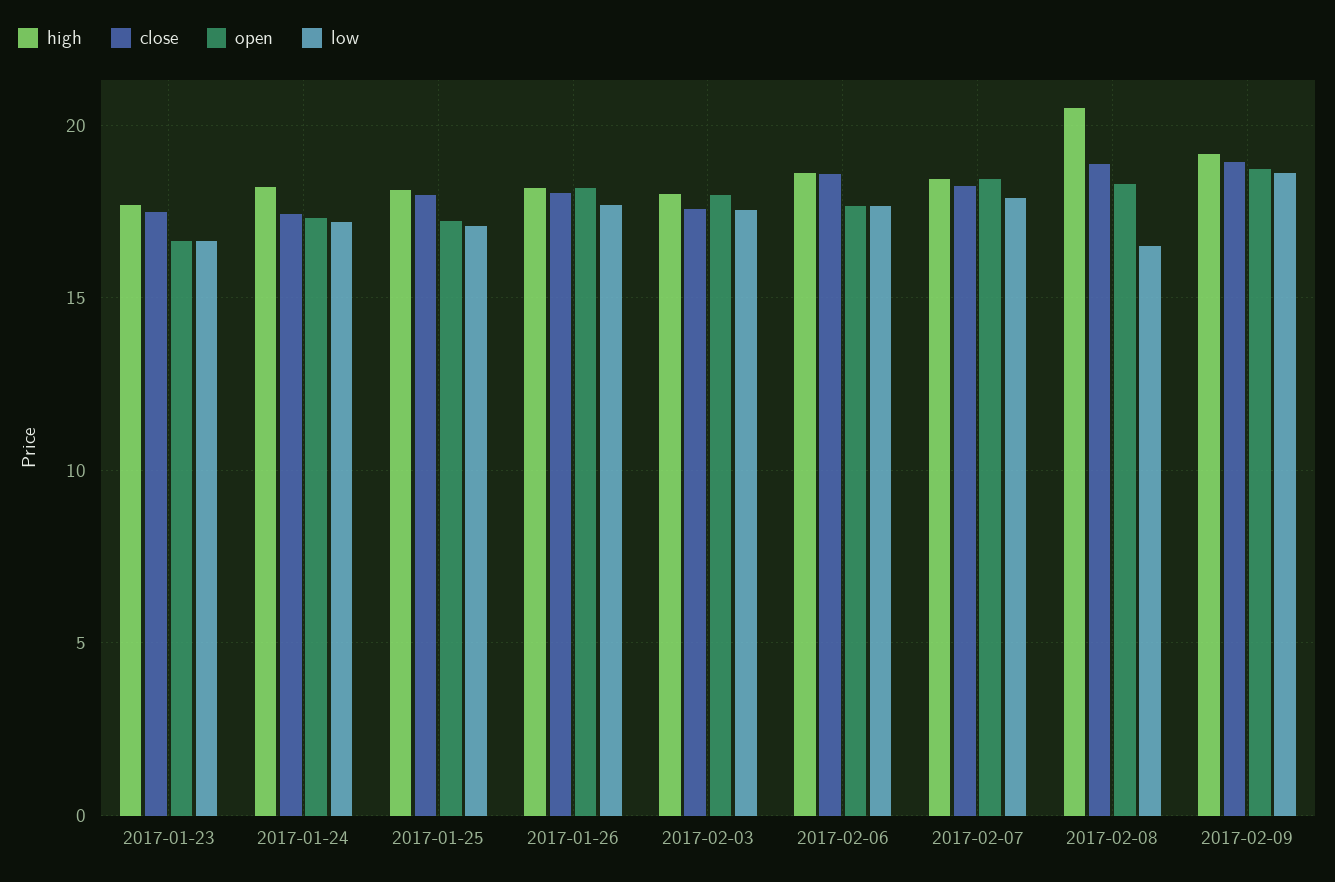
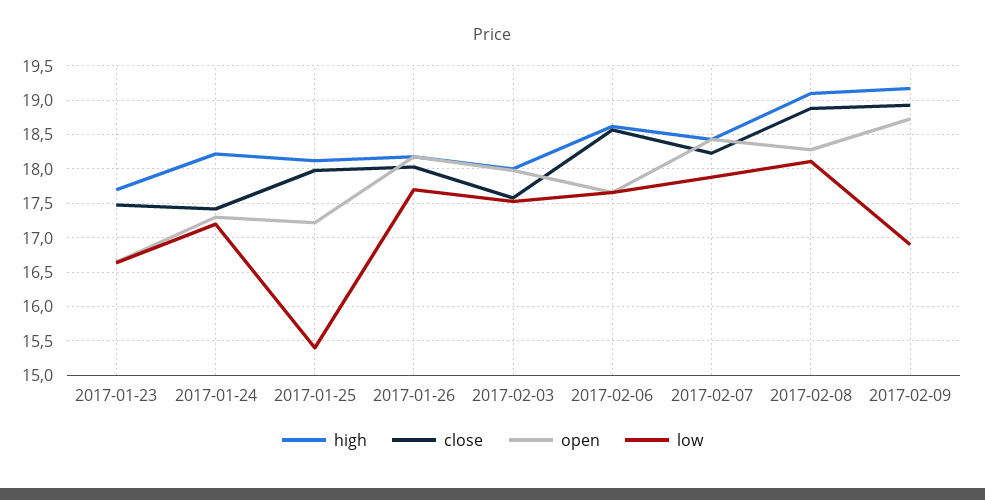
  {
    "high": {
      "2017-01-23": 17.7,
      "2017-01-24": 18.2,
      "2017-01-25": 18.1,
      "2017-01-26": 18.2,
      "2017-02-03": 18,
      "2017-02-06": 18.6,
      "2017-02-07": 18.4,
-     "2017-02-08": 20.5,
+     "2017-02-08": 19.1,
      "2017-02-09": 19.2
    },
    "close": {
      "2017-01-23": 17.5,
      "2017-01-24": 17.4,
      "2017-01-25": 18,
      "2017-01-26": 18,
      "2017-02-03": 17.6,
      "2017-02-06": 18.6,
      "2017-02-07": 18.2,
      "2017-02-08": 18.9,
      "2017-02-09": 18.9
    },
    "open": {
      "2017-01-23": 16.7,
      "2017-01-24": 17.3,
      "2017-01-25": 17.2,
      "2017-01-26": 18.2,
      "2017-02-03": 18,
      "2017-02-06": 17.7,
      "2017-02-07": 18.4,
      "2017-02-08": 18.3,
      "2017-02-09": 18.7
    },
    "low": {
      "2017-01-23": 16.6,
      "2017-01-24": 17.2,
-     "2017-01-25": 17,
+     "2017-01-25": 15.4,
      "2017-01-26": 17.7,
      "2017-02-03": 17.5,
      "2017-02-06": 17.7,
      "2017-02-07": 17.9,
-     "2017-02-08": 16.5,
+     "2017-02-08": 18.1,
-     "2017-02-09": 18.5
+     "2017-02-09": 16.9
    }
  }

